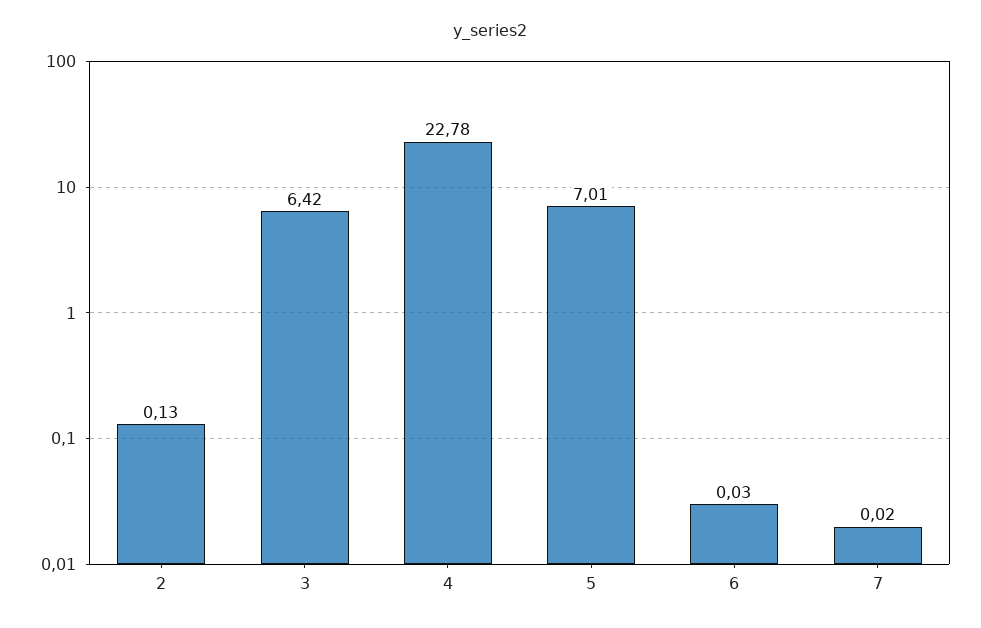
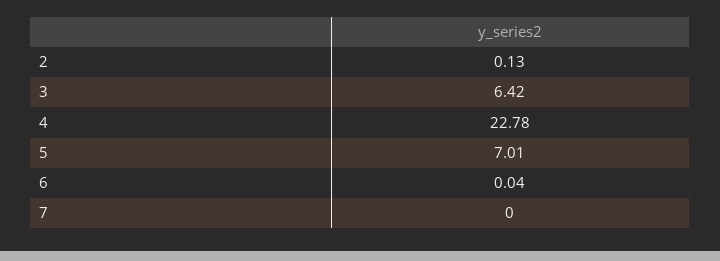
  {
    "2": 0.13,
    "3": 6.42,
    "4": 22.78,
    "5": 7.01,
-   "6": 0.03,
+   "6": 0.04,
-   "7": 0.02
+   "7": 0
  }

